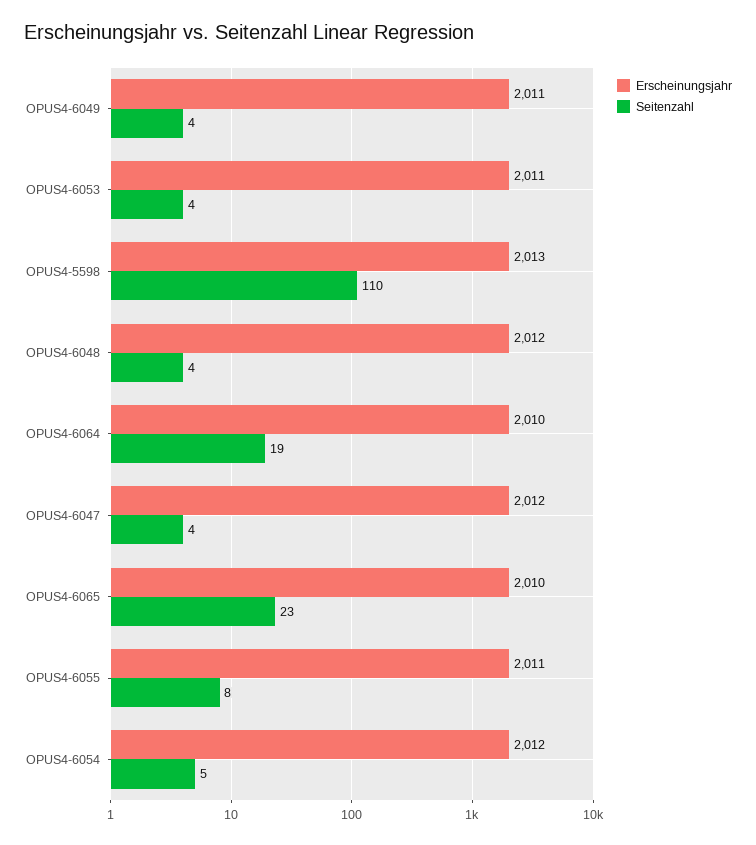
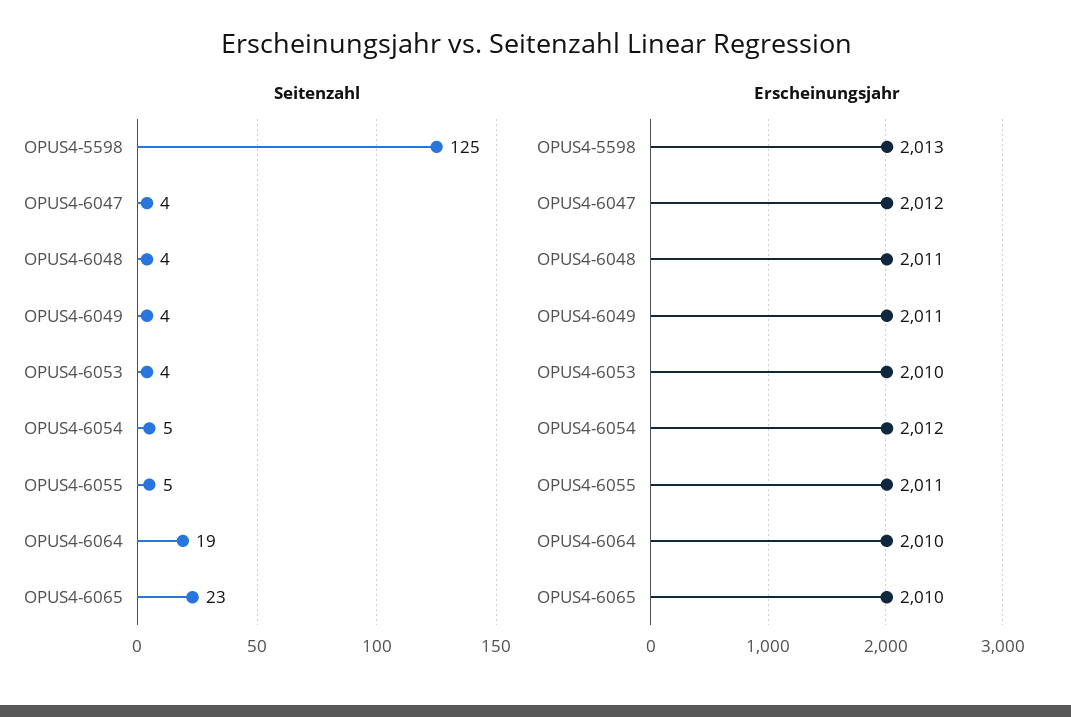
  {
    "Erscheinungsjahr": {
      "OPUS4-6049": 2011,
-     "OPUS4-6053": 2011,
+     "OPUS4-6053": 2010,
      "OPUS4-5598": 2013,
-     "OPUS4-6048": 2012,
+     "OPUS4-6048": 2011,
      "OPUS4-6064": 2010,
      "OPUS4-6047": 2012,
      "OPUS4-6065": 2010,
      "OPUS4-6055": 2011,
      "OPUS4-6054": 2012
    },
    "Seitenzahl": {
      "OPUS4-6049": 4,
      "OPUS4-6053": 4,
-     "OPUS4-5598": 110,
+     "OPUS4-5598": 125,
      "OPUS4-6048": 4,
      "OPUS4-6064": 19,
      "OPUS4-6047": 4,
      "OPUS4-6065": 23,
-     "OPUS4-6055": 8,
+     "OPUS4-6055": 5,
      "OPUS4-6054": 5
    }
  }

